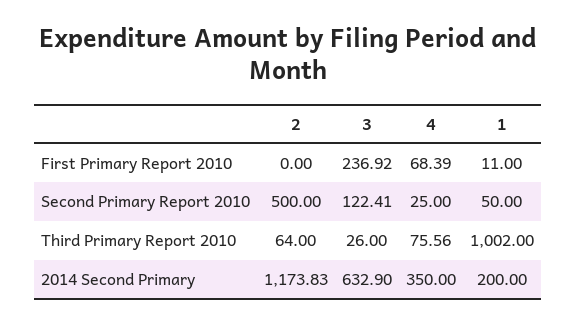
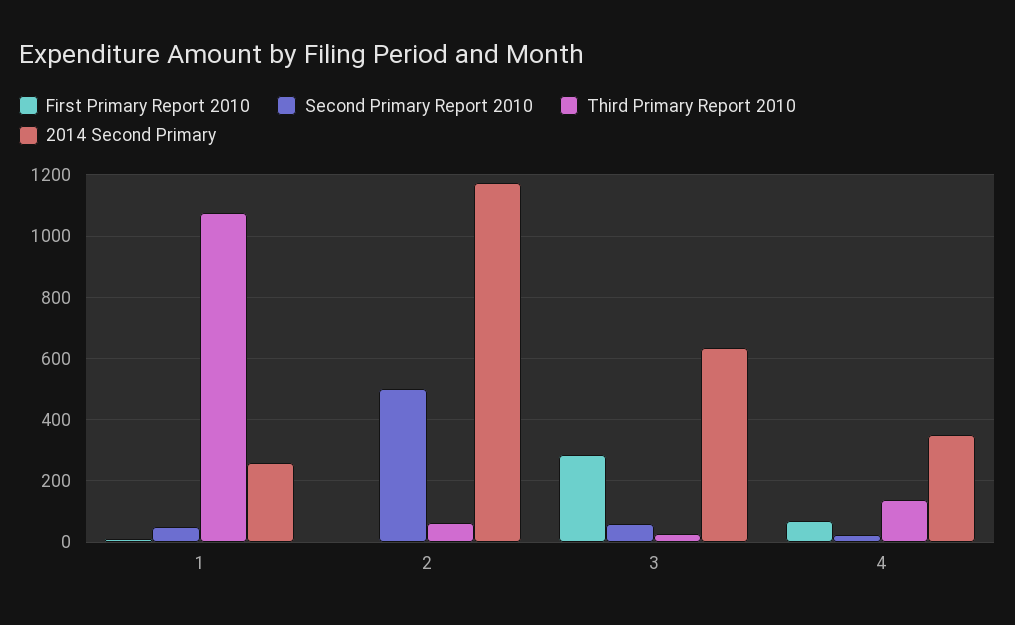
  {
    "First Primary Report 2010": {
      "2": 0,
-     "3": 236.92,
+     "3": 280,
      "4": 68.39,
      "1": 11
    },
    "Second Primary Report 2010": {
      "2": 500,
-     "3": 122.41,
+     "3": 60,
      "4": 25,
      "1": 50
    },
    "Third Primary Report 2010": {
      "2": 64,
      "3": 26,
-     "4": 75.56,
+     "4": 140,
-     "1": 1002
+     "1": 1080
    },
    "2014 Second Primary": {
      "2": 1173.83,
      "3": 632.9,
      "4": 350,
-     "1": 200
+     "1": 260
    }
  }

